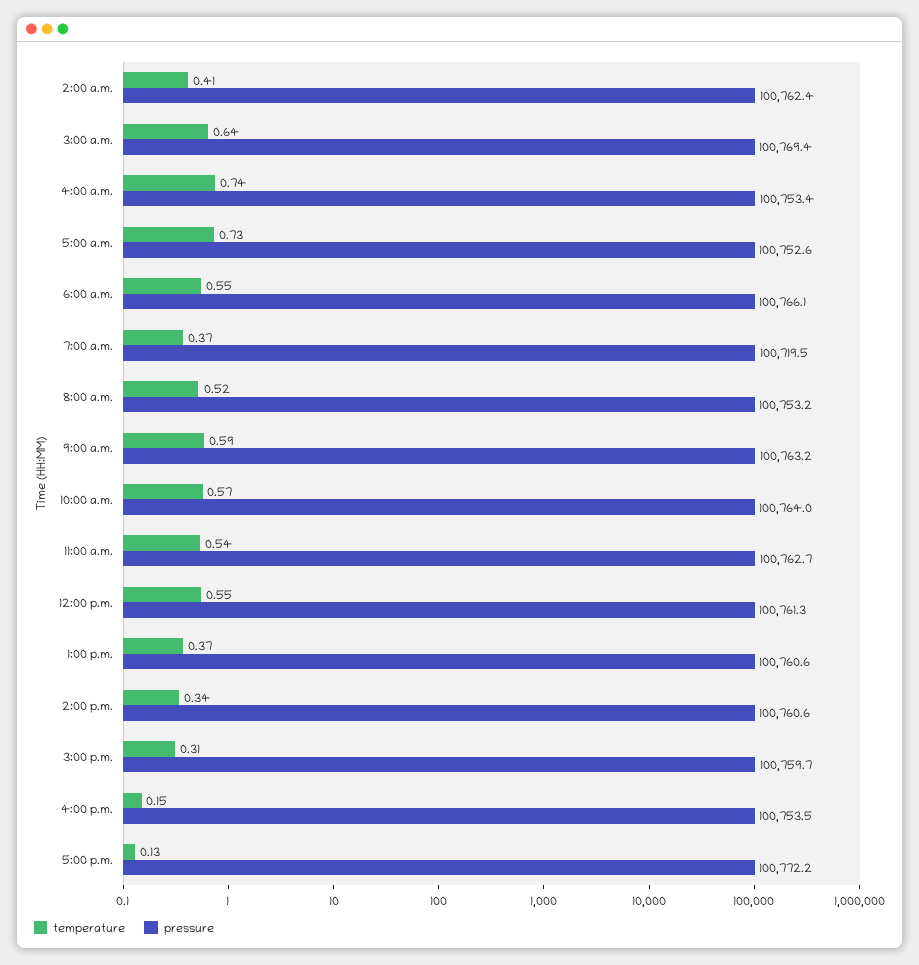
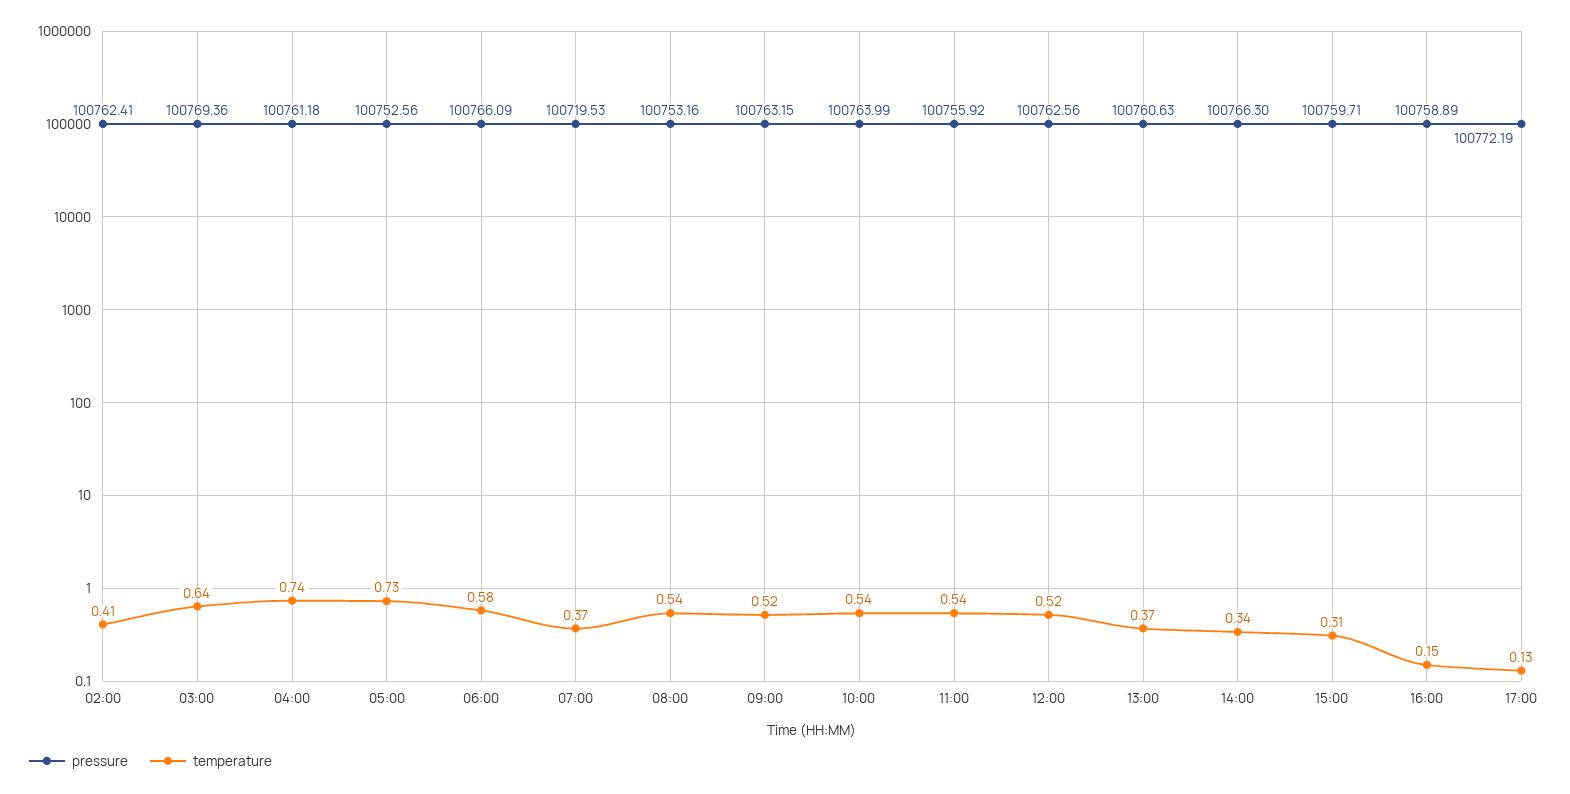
  {
    "temperature": {
      "2:00 a.m.": 0.41,
      "3:00 a.m.": 0.64,
      "4:00 a.m.": 0.74,
      "5:00 a.m.": 0.73,
-     "6:00 a.m.": 0.55,
+     "6:00 a.m.": 0.58,
      "7:00 a.m.": 0.37,
-     "8:00 a.m.": 0.52,
+     "8:00 a.m.": 0.54,
-     "9:00 a.m.": 0.59,
+     "9:00 a.m.": 0.52,
-     "10:00 a.m.": 0.57,
+     "10:00 a.m.": 0.54,
      "11:00 a.m.": 0.54,
-     "12:00 p.m.": 0.55,
+     "12:00 p.m.": 0.52,
      "1:00 p.m.": 0.37,
      "2:00 p.m.": 0.34,
      "3:00 p.m.": 0.31,
      "4:00 p.m.": 0.15,
      "5:00 p.m.": 0.13
    },
    "pressure": {
      "2:00 a.m.": 100762.41,
      "3:00 a.m.": 100769.36,
-     "4:00 a.m.": 100753.4,
+     "4:00 a.m.": 100761.18,
      "5:00 a.m.": 100752.56,
      "6:00 a.m.": 100766.09,
      "7:00 a.m.": 100719.53,
      "8:00 a.m.": 100753.16,
      "9:00 a.m.": 100763.15,
      "10:00 a.m.": 100763.99,
-     "11:00 a.m.": 100762.7,
+     "11:00 a.m.": 100755.92,
-     "12:00 p.m.": 100761.3,
+     "12:00 p.m.": 100762.56,
      "1:00 p.m.": 100760.63,
-     "2:00 p.m.": 100760.6,
+     "2:00 p.m.": 100766.3,
      "3:00 p.m.": 100759.71,
-     "4:00 p.m.": 100753.5,
+     "4:00 p.m.": 100758.89,
      "5:00 p.m.": 100772.19
    }
  }

